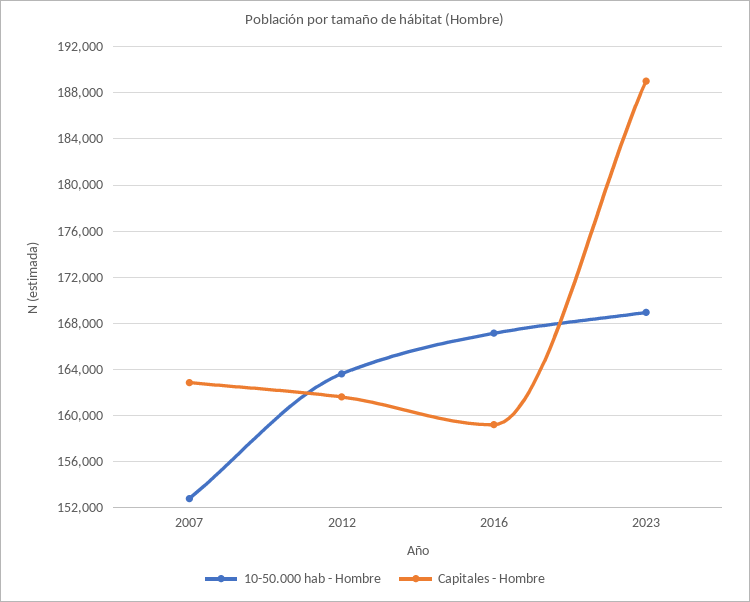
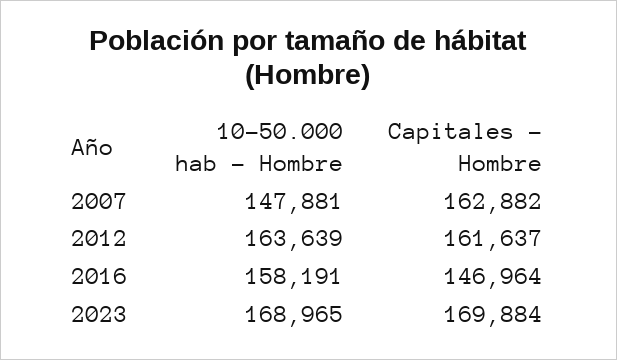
  {
    "10-50.000 hab - Hombre": {
-     "2007": 153000,
+     "2007": 147881,
      "2012": 163639,
-     "2016": 167000,
+     "2016": 158191,
      "2023": 168965
    },
    "Capitales - Hombre": {
      "2007": 162882,
      "2012": 161637,
-     "2016": 159000,
+     "2016": 146964,
-     "2023": 189000
+     "2023": 169884
    }
  }

